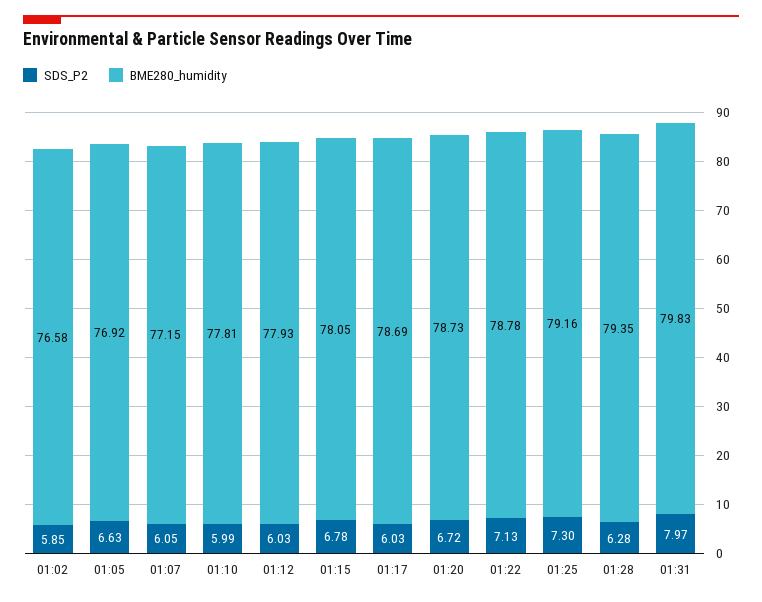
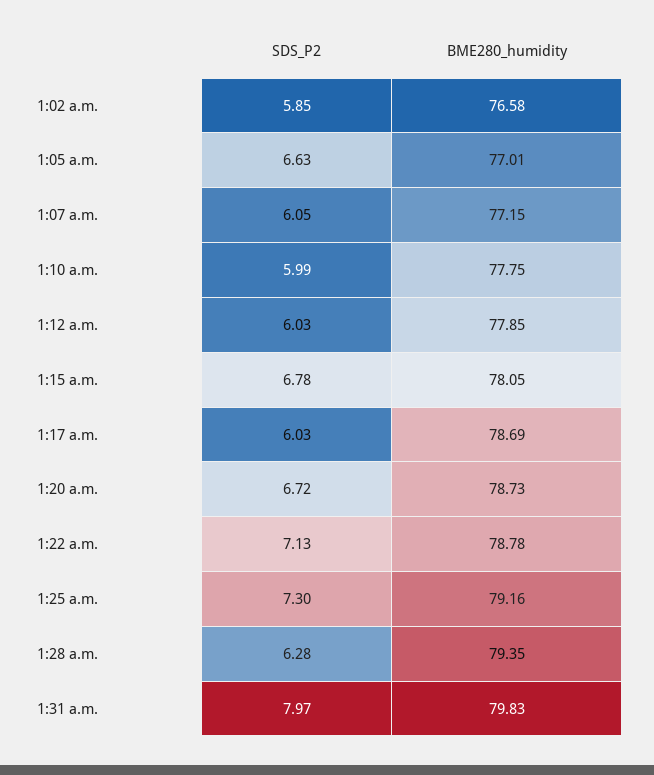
  {
    "SDS_P2": {
      "01:02": 5.85,
      "01:05": 6.63,
      "01:07": 6.05,
      "01:10": 5.99,
      "01:12": 6.03,
      "01:15": 6.78,
      "01:17": 6.03,
      "01:20": 6.72,
      "01:22": 7.13,
      "01:25": 7.3,
      "01:28": 6.28,
      "01:31": 7.97
    },
    "BME280_humidity": {
      "01:02": 76.58,
-     "01:05": 76.92,
+     "01:05": 77.01,
      "01:07": 77.15,
-     "01:10": 77.81,
+     "01:10": 77.75,
-     "01:12": 77.93,
+     "01:12": 77.85,
      "01:15": 78.05,
      "01:17": 78.69,
      "01:20": 78.73,
      "01:22": 78.78,
      "01:25": 79.16,
      "01:28": 79.35,
      "01:31": 79.83
    }
  }

